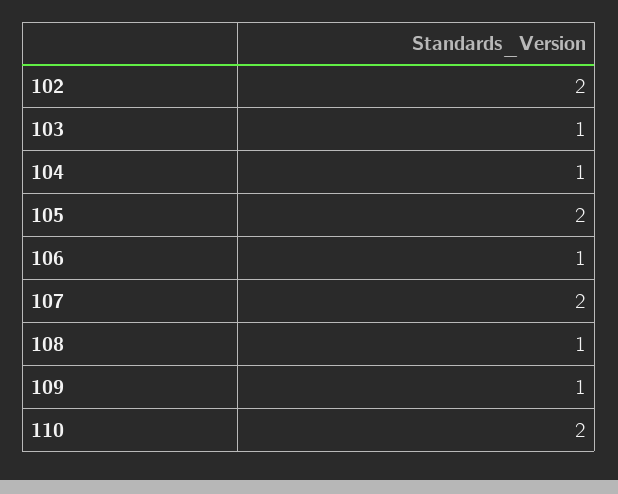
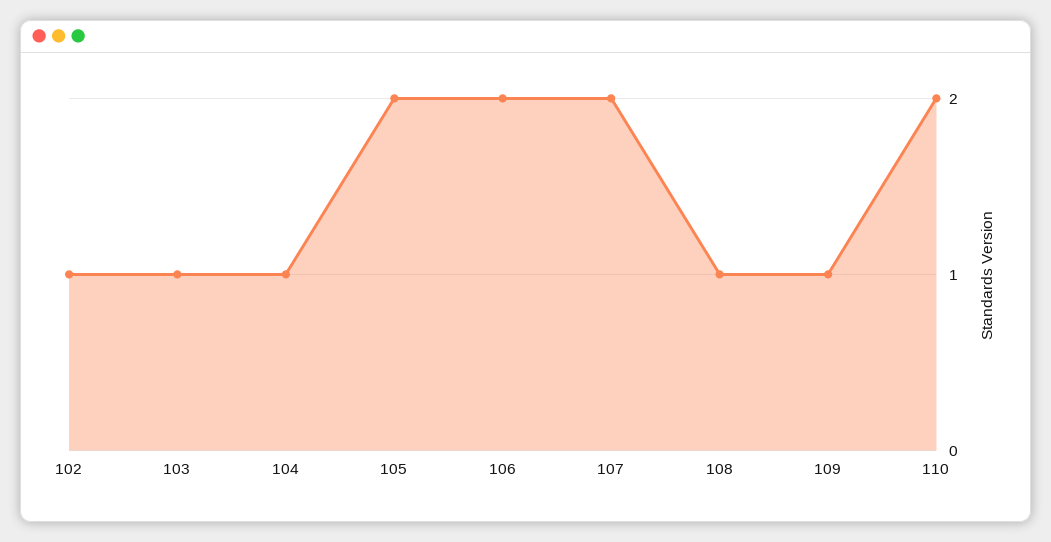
  {
-   "102": 2,
+   "102": 1,
    "103": 1,
    "104": 1,
    "105": 2,
-   "106": 1,
+   "106": 2,
    "107": 2,
    "108": 1,
    "109": 1,
    "110": 2
  }

